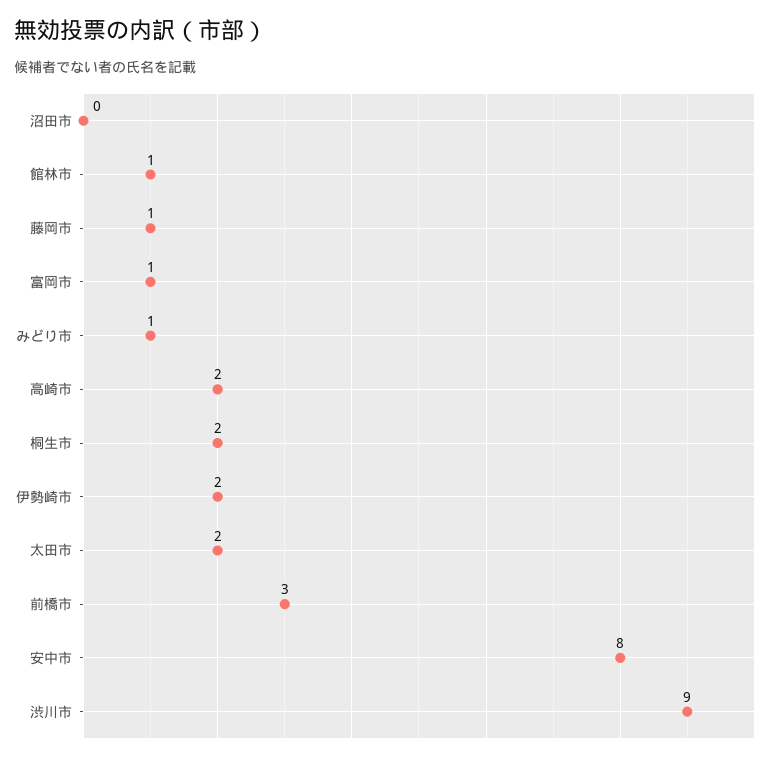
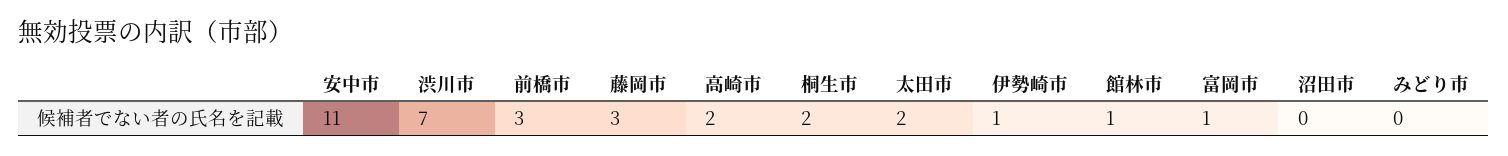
  {
    "沼田市": 0,
    "館林市": 1,
-   "藤岡市": 1,
+   "藤岡市": 3,
    "富岡市": 1,
-   "みどり市": 1,
+   "みどり市": 0,
    "高崎市": 2,
    "桐生市": 2,
-   "伊勢崎市": 2,
+   "伊勢崎市": 1,
    "太田市": 2,
    "前橋市": 3,
-   "安中市": 8,
+   "安中市": 11,
-   "渋川市": 9
+   "渋川市": 7
  }

